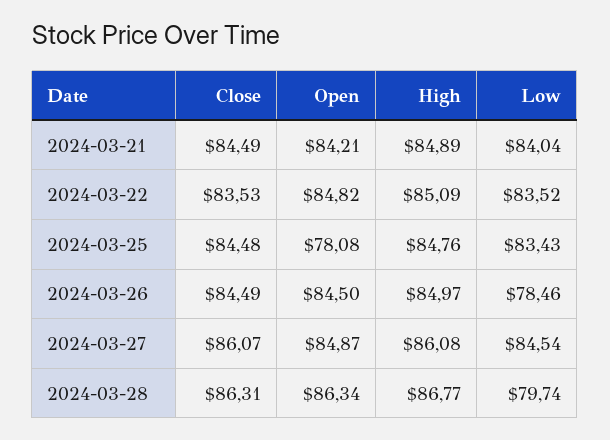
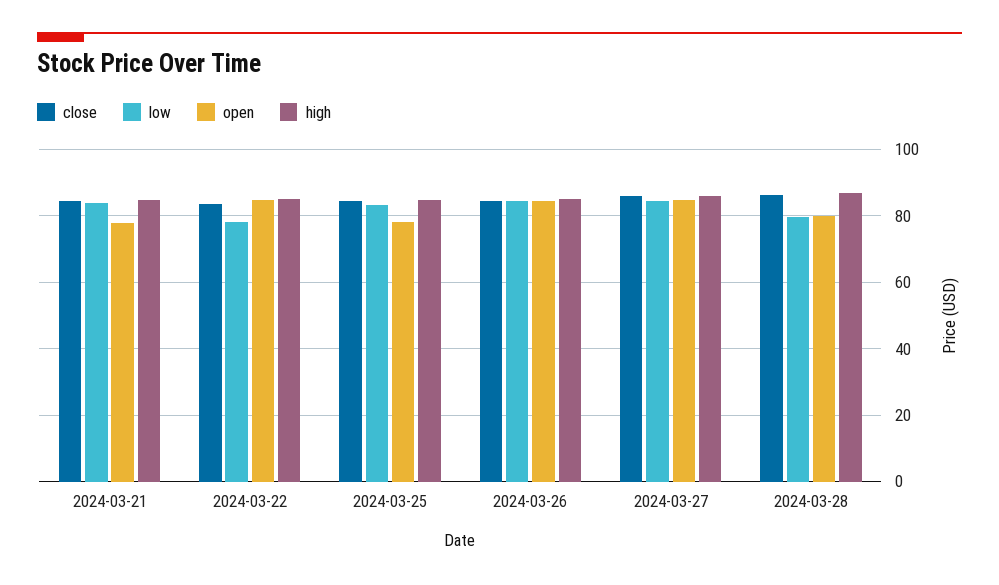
  {
    "Close": {
      "2024-03-21": 84.49,
      "2024-03-22": 83.53,
      "2024-03-25": 84.48,
      "2024-03-26": 84.49,
      "2024-03-27": 86.07,
      "2024-03-28": 86.31
    },
    "Open": {
-     "2024-03-21": 84.21,
+     "2024-03-21": 78,
      "2024-03-22": 84.82,
      "2024-03-25": 78.08,
      "2024-03-26": 84.5,
      "2024-03-27": 84.87,
-     "2024-03-28": 86.34
+     "2024-03-28": 80
    },
    "High": {
      "2024-03-21": 84.89,
      "2024-03-22": 85.09,
      "2024-03-25": 84.76,
      "2024-03-26": 84.97,
      "2024-03-27": 86.08,
      "2024-03-28": 86.77
    },
    "Low": {
      "2024-03-21": 84.04,
-     "2024-03-22": 83.52,
+     "2024-03-22": 78,
      "2024-03-25": 83.43,
-     "2024-03-26": 78.46,
+     "2024-03-26": 84,
      "2024-03-27": 84.54,
      "2024-03-28": 79.74
    }
  }

